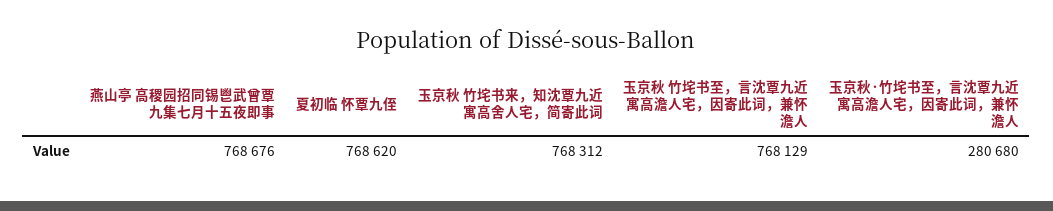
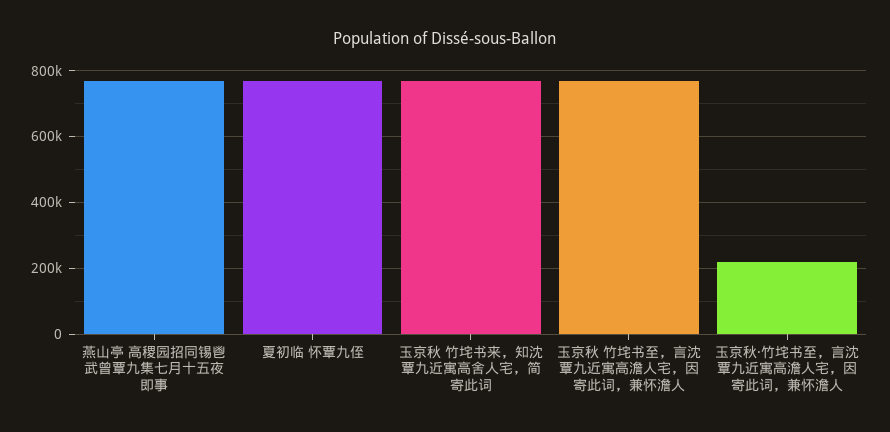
  {
    "燕山亭 高稷园招同锡鬯武曾覃九集七月十五夜即事": 768676,
    "夏初临 怀覃九侄": 768620,
    "玉京秋 竹垞书来，知沈覃九近寓高舍人宅，简寄此词": 768312,
    "玉京秋 竹垞书至，言沈覃九近寓高澹人宅，因寄此词，兼怀澹人": 768129,
-   "玉京秋·竹垞书至，言沈覃九近寓高澹人宅，因寄此词，兼怀澹人": 280680
+   "玉京秋·竹垞书至，言沈覃九近寓高澹人宅，因寄此词，兼怀澹人": 220000
  }

